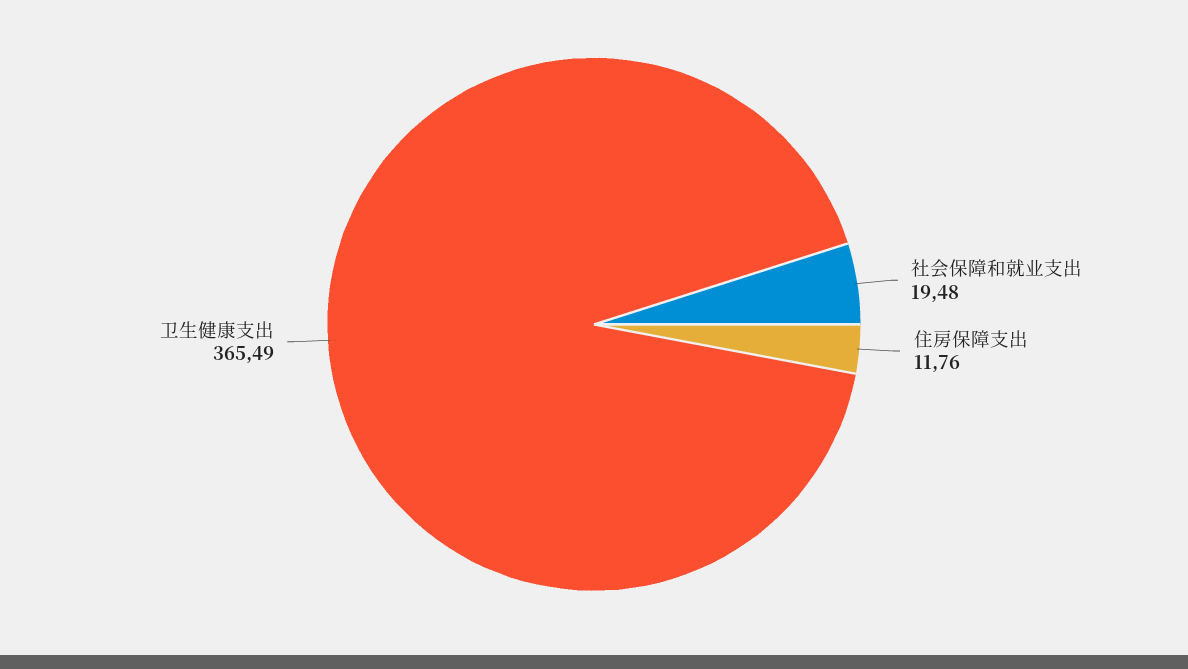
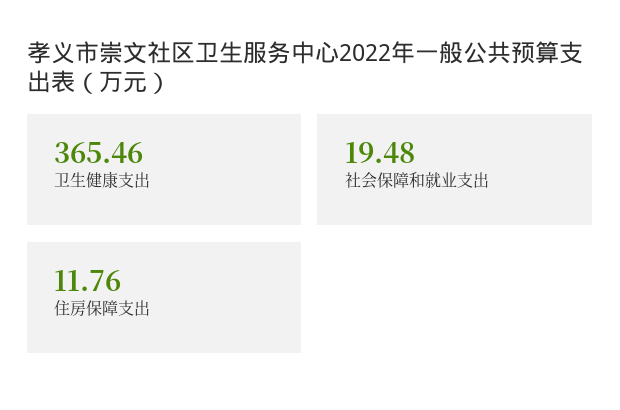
  {
    "社会保障和就业支出": 19.48,
    "住房保障支出": 11.76,
-   "卫生健康支出": 365.49
+   "卫生健康支出": 365.46
  }

